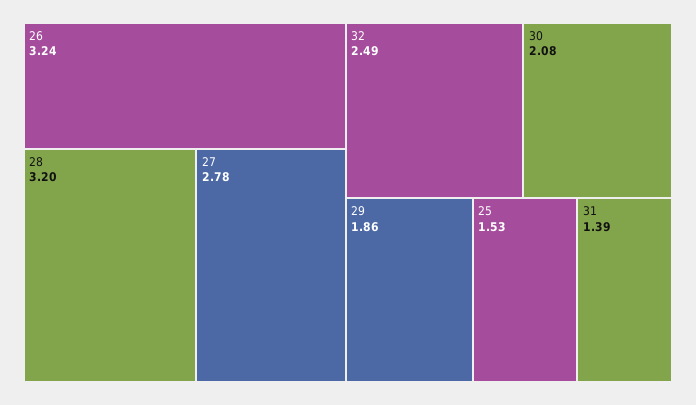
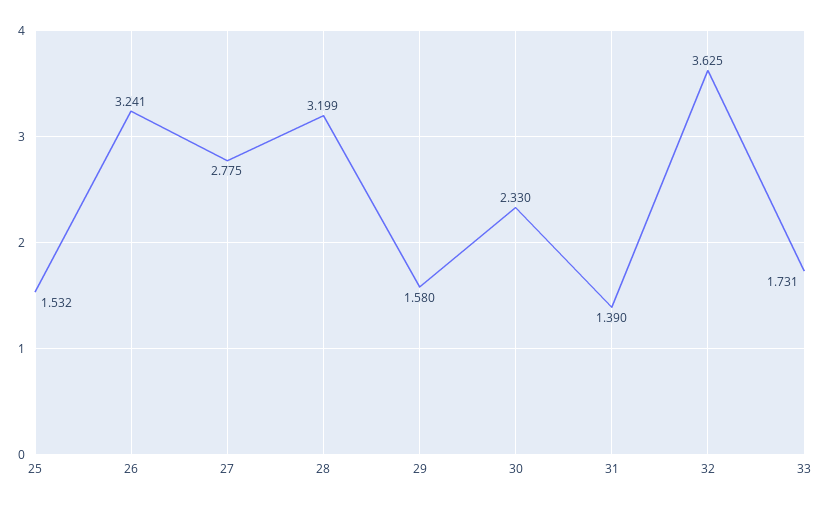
  {
    "26": 3.241,
    "28": 3.199,
    "27": 2.775,
-   "32": 2.49,
+   "32": 3.625,
-   "30": 2.08,
+   "30": 2.33,
-   "29": 1.86,
+   "29": 1.58,
    "25": 1.532,
-   "31": 1.39
+   "31": 1.39,
+   "33": 1.731
  }

